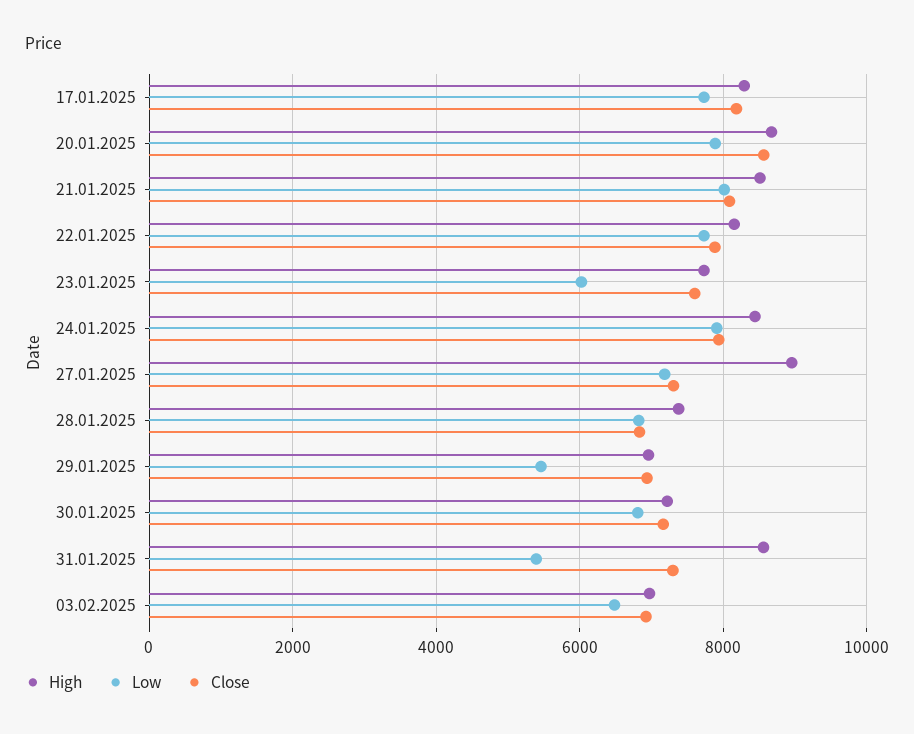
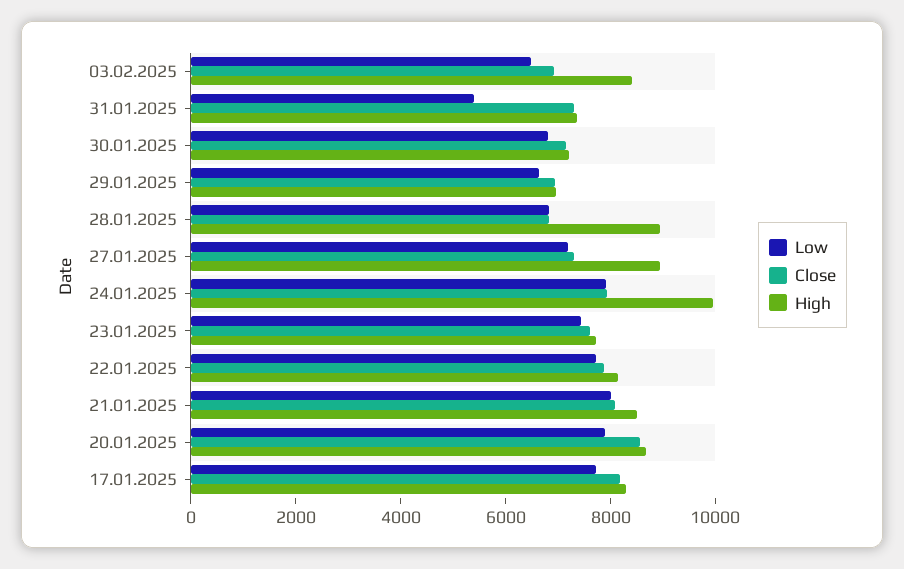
  {
    "High": {
      "17.01.2025": 8200,
      "20.01.2025": 8600,
      "21.01.2025": 8600,
      "22.01.2025": 8200,
      "23.01.2025": 7800,
-     "24.01.2025": 8400,
+     "24.01.2025": 10000,
      "27.01.2025": 9000,
-     "28.01.2025": 7400,
+     "28.01.2025": 9000,
      "29.01.2025": 7000,
      "30.01.2025": 7200,
-     "31.01.2025": 8600,
+     "31.01.2025": 7500,
-     "03.02.2025": 7000
+     "03.02.2025": 8500
    },
    "Low": {
      "17.01.2025": 7800,
      "20.01.2025": 7800,
      "21.01.2025": 8000,
      "22.01.2025": 7800,
-     "23.01.2025": 6000,
+     "23.01.2025": 7500,
      "24.01.2025": 8000,
      "27.01.2025": 7200,
      "28.01.2025": 6800,
-     "29.01.2025": 5400,
+     "29.01.2025": 6500,
      "30.01.2025": 6800,
      "31.01.2025": 5400,
      "03.02.2025": 6400
    },
    "Close": {
      "17.01.2025": 8200,
      "20.01.2025": 8600,
      "21.01.2025": 8000,
      "22.01.2025": 7800,
      "23.01.2025": 7600,
      "24.01.2025": 8000,
      "27.01.2025": 7400,
      "28.01.2025": 6800,
      "29.01.2025": 7000,
      "30.01.2025": 7200,
      "31.01.2025": 7200,
      "03.02.2025": 7000
    }
  }

